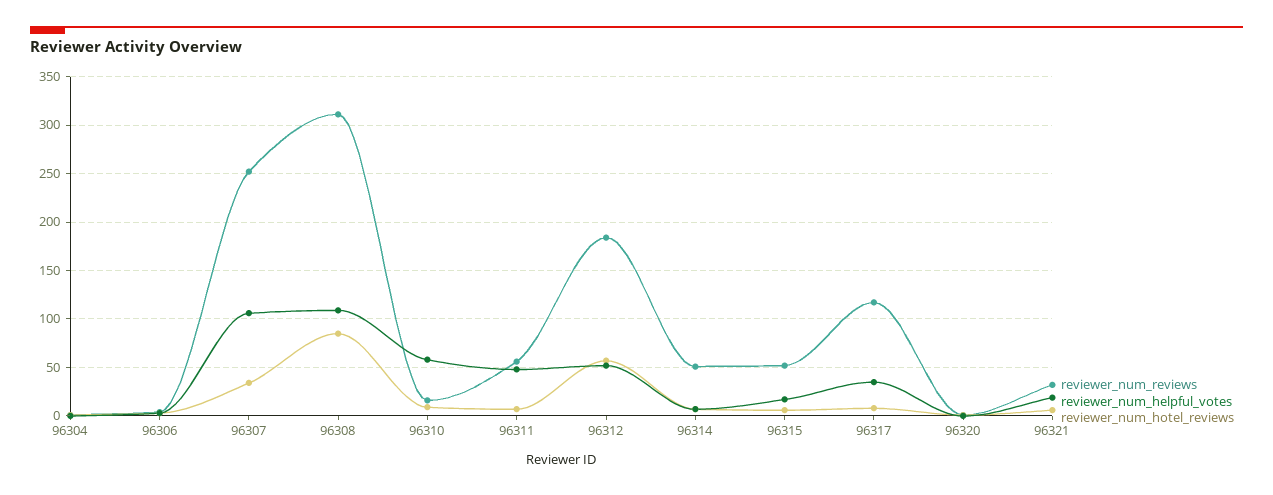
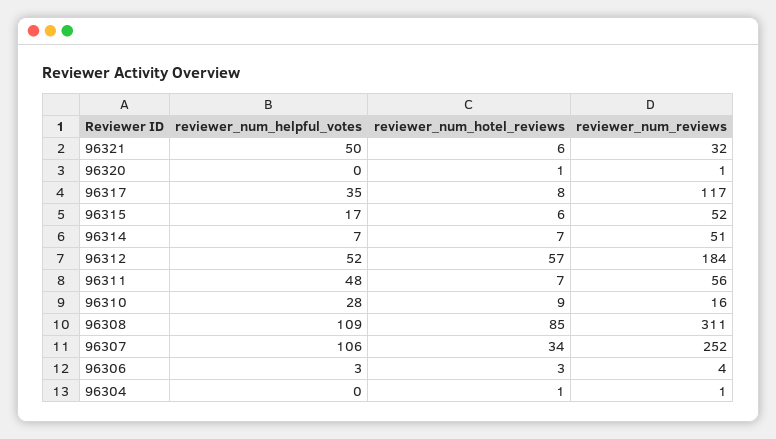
  {
    "reviewer_num_reviews": {
      "96304": 1,
      "96306": 4,
      "96307": 252,
      "96308": 311,
      "96310": 16,
      "96311": 56,
      "96312": 184,
      "96314": 51,
      "96315": 52,
      "96317": 117,
      "96320": 1,
      "96321": 32
    },
    "reviewer_num_helpful_votes": {
      "96304": 0,
      "96306": 3,
      "96307": 106,
      "96308": 109,
-     "96310": 60,
+     "96310": 28,
      "96311": 48,
      "96312": 52,
      "96314": 7,
      "96315": 17,
      "96317": 35,
      "96320": 0,
-     "96321": 20
+     "96321": 50
    },
    "reviewer_num_hotel_reviews": {
      "96304": 1,
      "96306": 3,
      "96307": 34,
      "96308": 85,
      "96310": 9,
      "96311": 7,
      "96312": 57,
      "96314": 7,
      "96315": 6,
      "96317": 8,
      "96320": 1,
      "96321": 6
    }
  }

